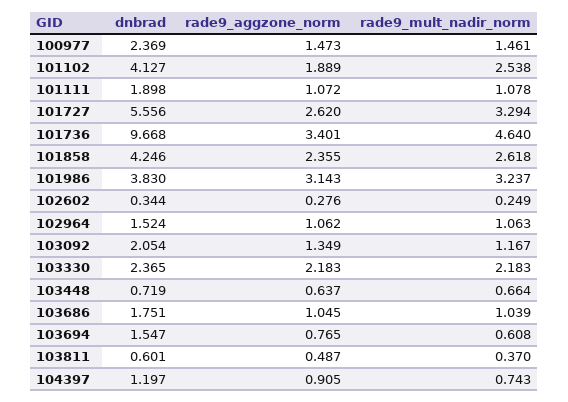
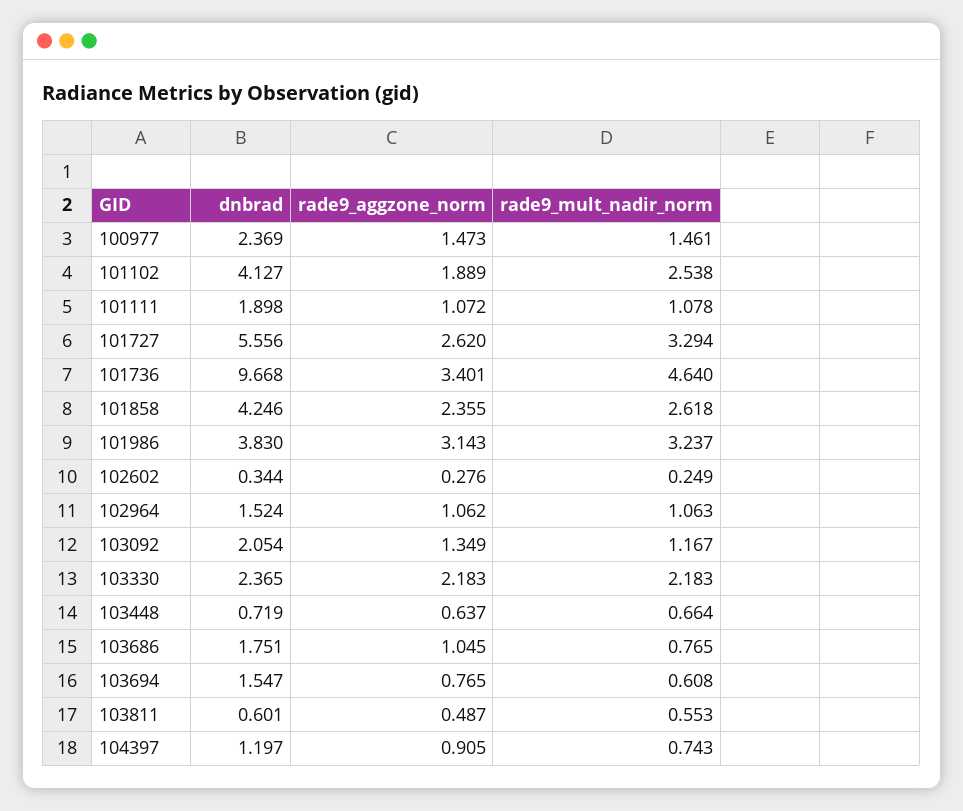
  {
    "dnbrad": {
      "100977": 2.369,
      "101102": 4.127,
      "101111": 1.898,
      "101727": 5.556,
      "101736": 9.668,
      "101858": 4.246,
      "101986": 3.83,
      "102602": 0.344,
      "102964": 1.524,
      "103092": 2.054,
      "103330": 2.365,
      "103448": 0.719,
      "103686": 1.751,
      "103694": 1.547,
      "103811": 0.601,
      "104397": 1.197
    },
    "rade9_aggzone_norm": {
      "100977": 1.473,
      "101102": 1.889,
      "101111": 1.072,
      "101727": 2.62,
      "101736": 3.401,
      "101858": 2.355,
      "101986": 3.143,
      "102602": 0.276,
      "102964": 1.062,
      "103092": 1.349,
      "103330": 2.183,
      "103448": 0.637,
      "103686": 1.045,
      "103694": 0.765,
      "103811": 0.487,
      "104397": 0.905
    },
    "rade9_mult_nadir_norm": {
      "100977": 1.461,
      "101102": 2.538,
      "101111": 1.078,
      "101727": 3.294,
      "101736": 4.64,
      "101858": 2.618,
      "101986": 3.237,
      "102602": 0.249,
      "102964": 1.063,
      "103092": 1.167,
      "103330": 2.183,
      "103448": 0.664,
-     "103686": 1.039,
+     "103686": 0.765,
      "103694": 0.608,
-     "103811": 0.37,
+     "103811": 0.553,
      "104397": 0.743
    }
  }

